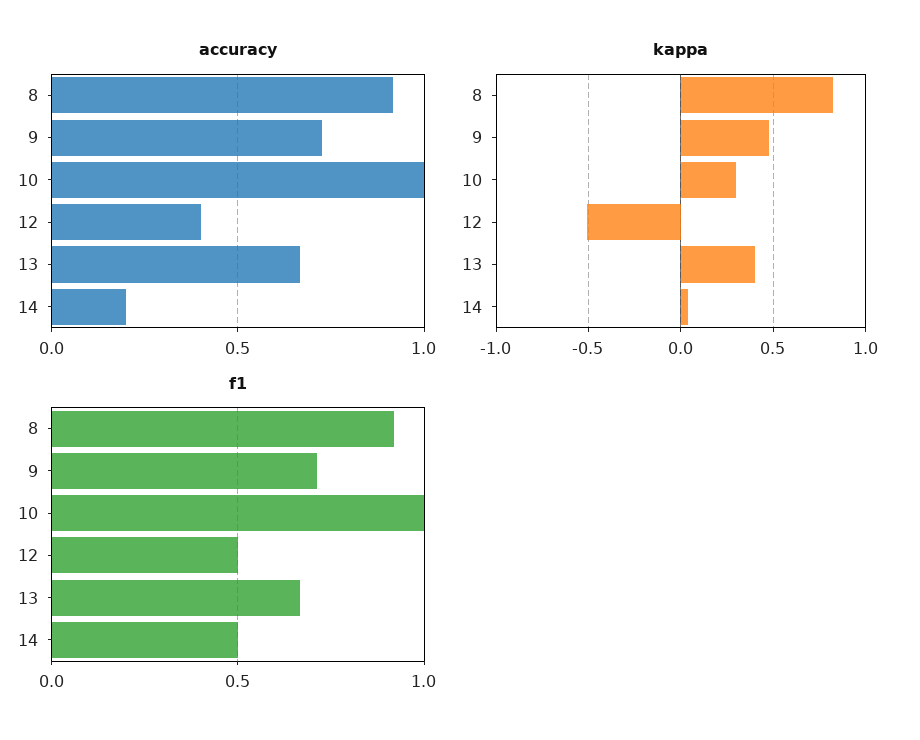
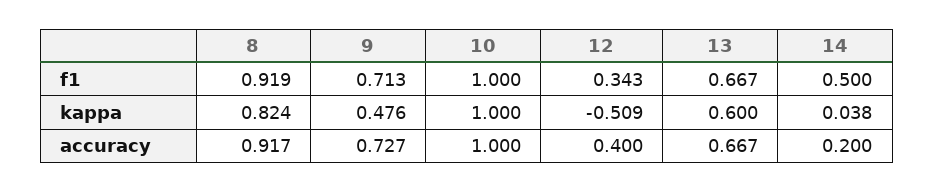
  {
    "accuracy": {
      "8": 0.917,
      "9": 0.727,
      "10": 1,
      "12": 0.4,
      "13": 0.667,
      "14": 0.2
    },
    "kappa": {
      "8": 0.824,
      "9": 0.476,
-     "10": 0.3,
+     "10": 1,
      "12": -0.509,
-     "13": 0.4,
+     "13": 0.6,
      "14": 0.038
    },
    "f1": {
      "8": 0.919,
      "9": 0.713,
      "10": 1,
-     "12": 0.5,
+     "12": 0.343,
      "13": 0.667,
      "14": 0.5
    }
  }

